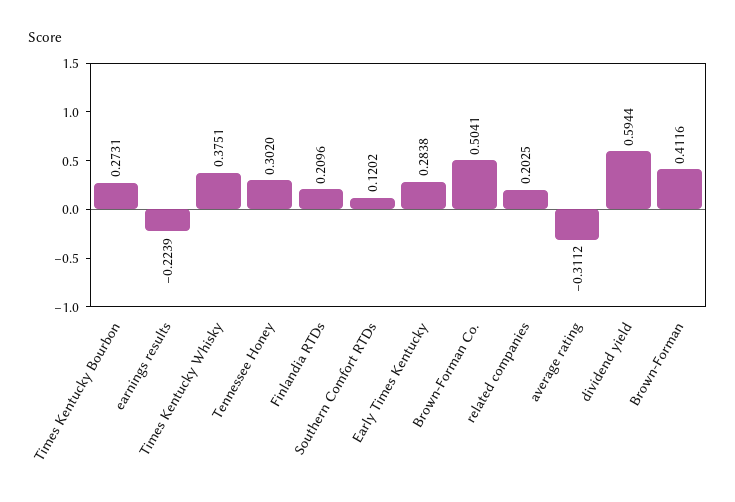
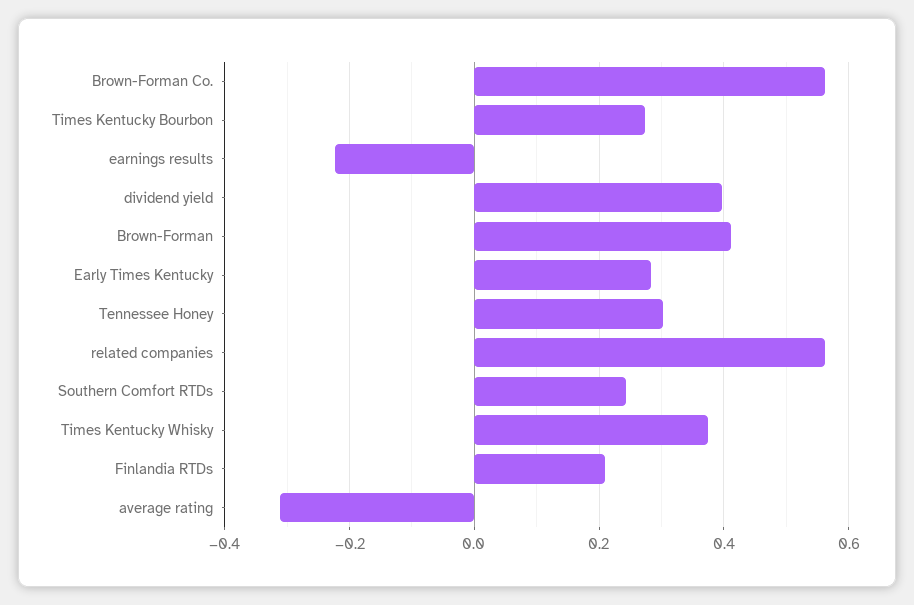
  {
    "Times Kentucky Bourbon": 0.2731,
    "earnings results": -0.2239,
    "Times Kentucky Whisky": 0.3751,
    "Tennessee Honey": 0.302,
    "Finlandia RTDs": 0.2096,
-   "Southern Comfort RTDs": 0.1202,
+   "Southern Comfort RTDs": 0.24,
    "Early Times Kentucky": 0.2838,
-   "Brown-Forman Co.": 0.5041,
+   "Brown-Forman Co.": 0.56,
-   "related companies": 0.2025,
+   "related companies": 0.56,
    "average rating": -0.3112,
-   "dividend yield": 0.5944,
+   "dividend yield": 0.4,
    "Brown-Forman": 0.4116
  }

